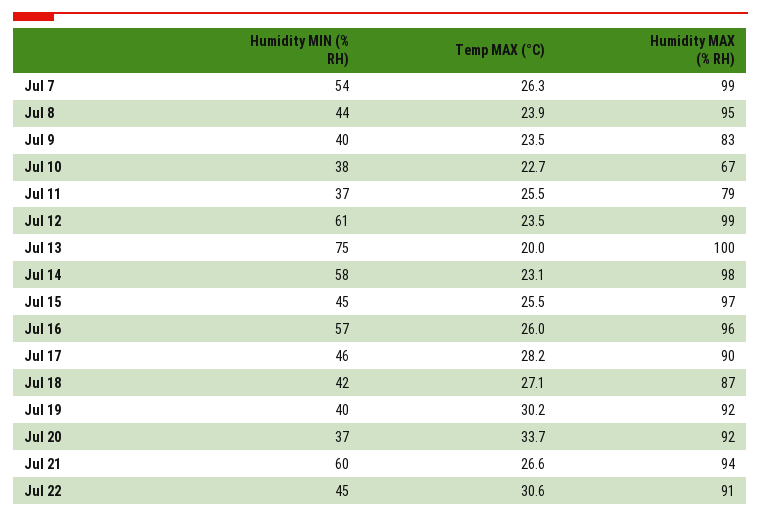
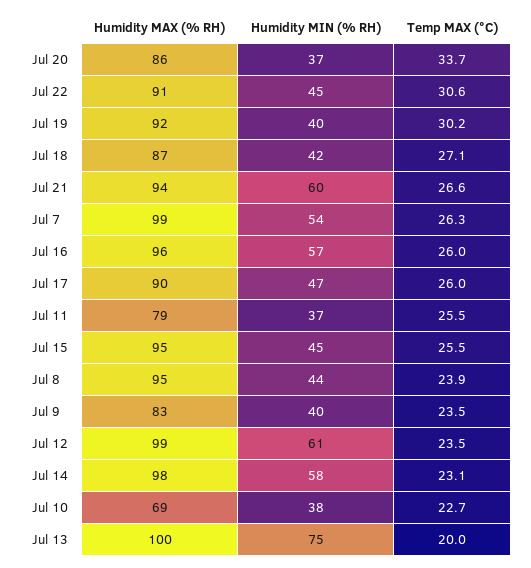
  {
    "Humidity MIN (% RH)": {
      "Jul 7": 54,
      "Jul 8": 44,
      "Jul 9": 40,
      "Jul 10": 38,
      "Jul 11": 37,
      "Jul 12": 61,
      "Jul 13": 75,
      "Jul 14": 58,
      "Jul 15": 45,
      "Jul 16": 57,
-     "Jul 17": 46,
+     "Jul 17": 47,
      "Jul 18": 42,
      "Jul 19": 40,
      "Jul 20": 37,
      "Jul 21": 60,
      "Jul 22": 45
    },
    "Temp MAX (°C)": {
      "Jul 7": 26.3,
      "Jul 8": 23.9,
      "Jul 9": 23.5,
      "Jul 10": 22.7,
      "Jul 11": 25.5,
      "Jul 12": 23.5,
      "Jul 13": 20,
      "Jul 14": 23.1,
      "Jul 15": 25.5,
      "Jul 16": 26,
-     "Jul 17": 28.2,
+     "Jul 17": 26,
      "Jul 18": 27.1,
      "Jul 19": 30.2,
      "Jul 20": 33.7,
      "Jul 21": 26.6,
      "Jul 22": 30.6
    },
    "Humidity MAX (% RH)": {
      "Jul 7": 99,
      "Jul 8": 95,
      "Jul 9": 83,
-     "Jul 10": 67,
+     "Jul 10": 69,
      "Jul 11": 79,
      "Jul 12": 99,
      "Jul 13": 100,
      "Jul 14": 98,
-     "Jul 15": 97,
+     "Jul 15": 95,
      "Jul 16": 96,
      "Jul 17": 90,
      "Jul 18": 87,
      "Jul 19": 92,
-     "Jul 20": 92,
+     "Jul 20": 86,
      "Jul 21": 94,
      "Jul 22": 91
    }
  }

